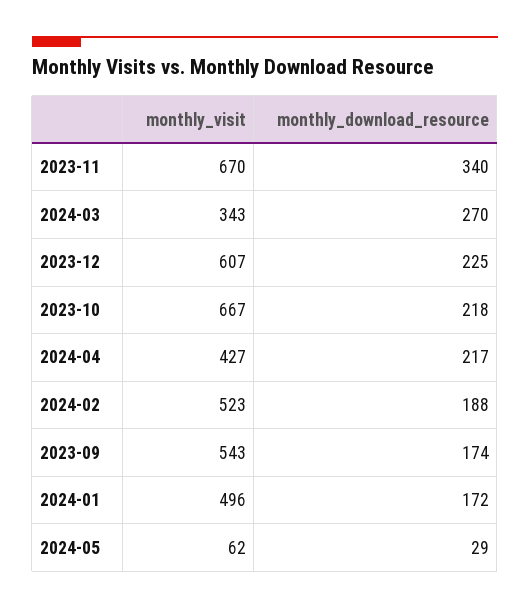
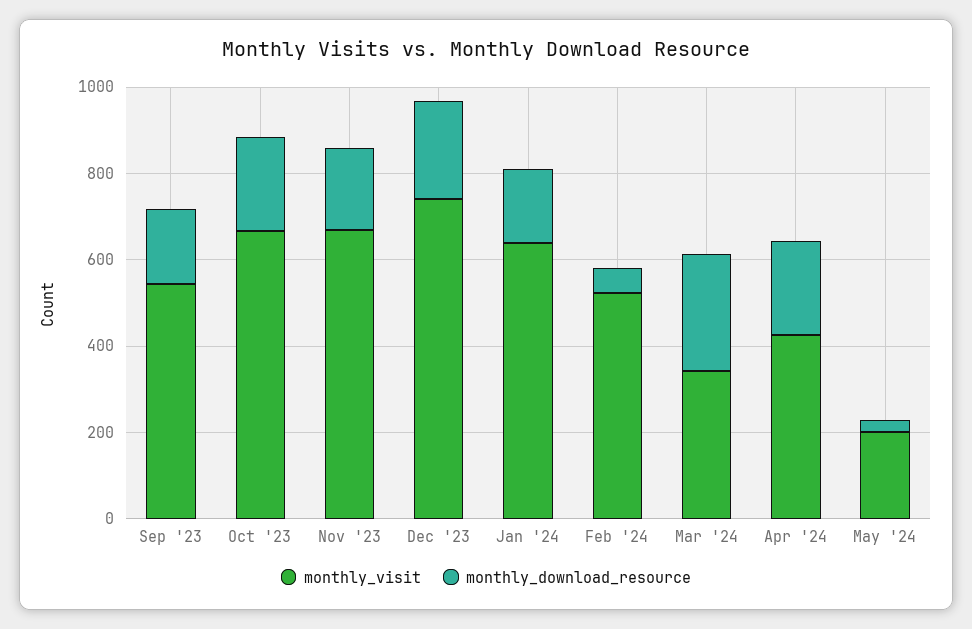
  {
    "monthly_visit": {
      "2023-11": 670,
      "2024-03": 343,
-     "2023-12": 607,
+     "2023-12": 750,
      "2023-10": 667,
      "2024-04": 427,
      "2024-02": 523,
      "2023-09": 543,
-     "2024-01": 496,
+     "2024-01": 650,
-     "2024-05": 62
+     "2024-05": 200
    },
    "monthly_download_resource": {
-     "2023-11": 340,
+     "2023-11": 200,
      "2024-03": 270,
      "2023-12": 225,
      "2023-10": 218,
      "2024-04": 217,
-     "2024-02": 188,
+     "2024-02": 50,
      "2023-09": 174,
      "2024-01": 172,
      "2024-05": 29
    }
  }

